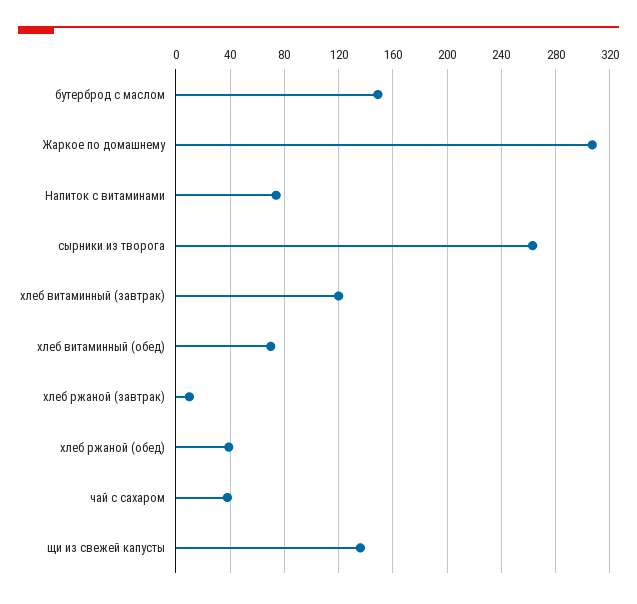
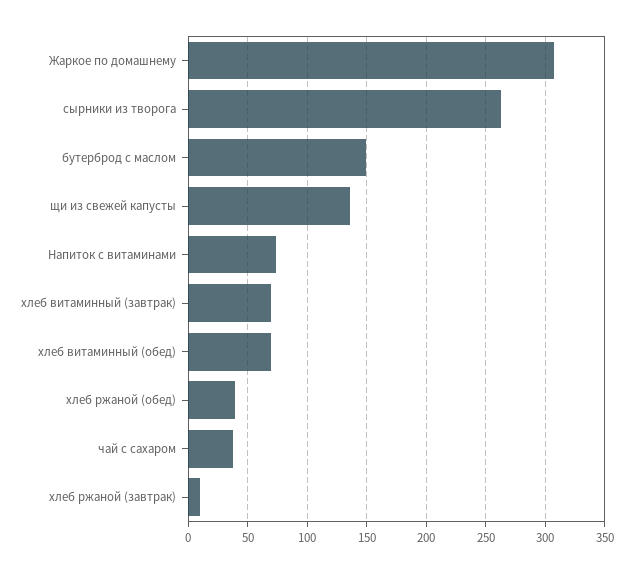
  {
    "бутерброд с маслом": 150,
    "Жаркое по домашнему": 305,
    "Напиток с витаминами": 75,
    "сырники из творога": 265,
-   "хлеб витаминный (завтрак)": 120,
+   "хлеб витаминный (завтрак)": 70,
    "хлеб витаминный (обед)": 70,
    "хлеб ржаной (завтрак)": 10,
    "хлеб ржаной (обед)": 40,
    "чай с сахаром": 40,
    "щи из свежей капусты": 135
  }

